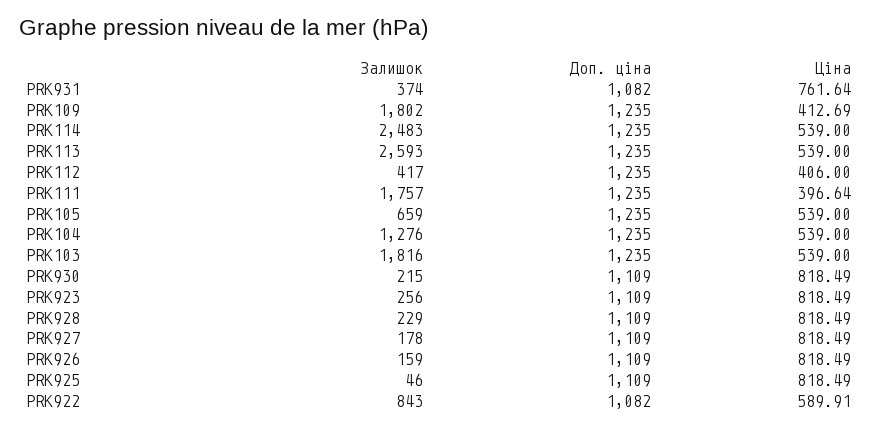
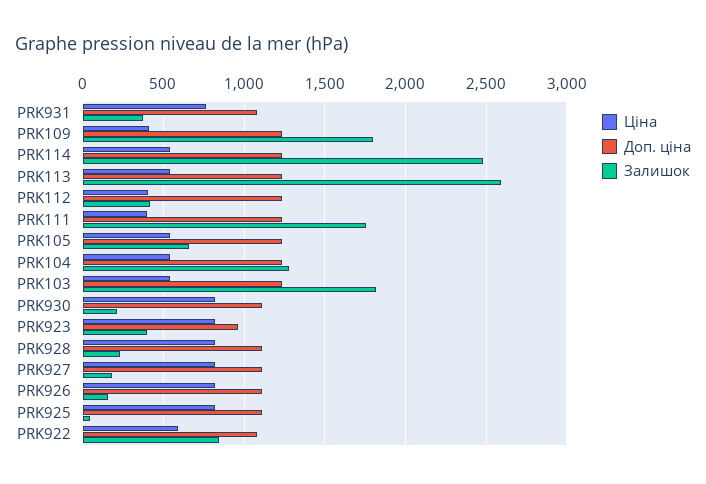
  {
    "Залишок": {
      "PRK931": 374,
      "PRK109": 1802,
      "PRK114": 2483,
      "PRK113": 2593,
      "PRK112": 417,
      "PRK111": 1757,
      "PRK105": 659,
      "PRK104": 1276,
      "PRK103": 1816,
      "PRK930": 215,
-     "PRK923": 256,
+     "PRK923": 400,
      "PRK928": 229,
      "PRK927": 178,
      "PRK926": 159,
      "PRK925": 46,
      "PRK922": 843
    },
    "Доп. ціна": {
      "PRK931": 1082,
      "PRK109": 1235,
      "PRK114": 1235,
      "PRK113": 1235,
      "PRK112": 1235,
      "PRK111": 1235,
      "PRK105": 1235,
      "PRK104": 1235,
      "PRK103": 1235,
      "PRK930": 1109,
-     "PRK923": 1109,
+     "PRK923": 950,
      "PRK928": 1109,
      "PRK927": 1109,
      "PRK926": 1109,
      "PRK925": 1109,
      "PRK922": 1082
    },
    "Ціна": {
      "PRK931": 761.64,
      "PRK109": 412.69,
      "PRK114": 539,
      "PRK113": 539,
      "PRK112": 406,
      "PRK111": 396.64,
      "PRK105": 539,
      "PRK104": 539,
      "PRK103": 539,
      "PRK930": 818.49,
      "PRK923": 818.49,
      "PRK928": 818.49,
      "PRK927": 818.49,
      "PRK926": 818.49,
      "PRK925": 818.49,
      "PRK922": 589.91
    }
  }

